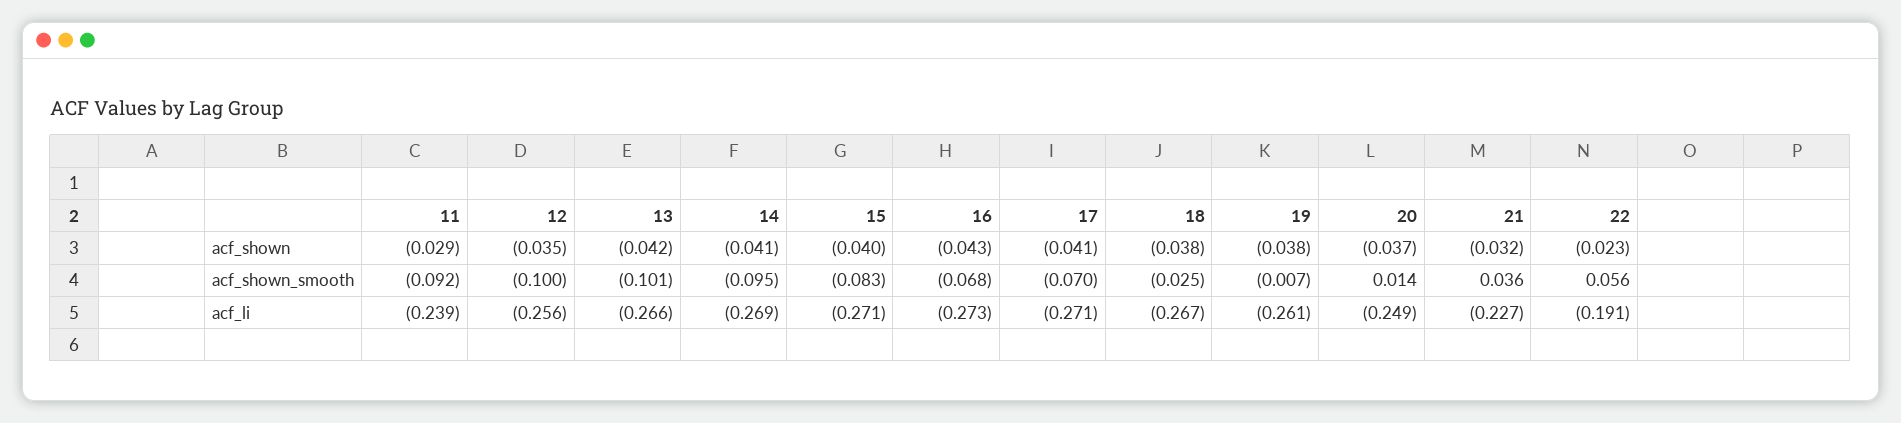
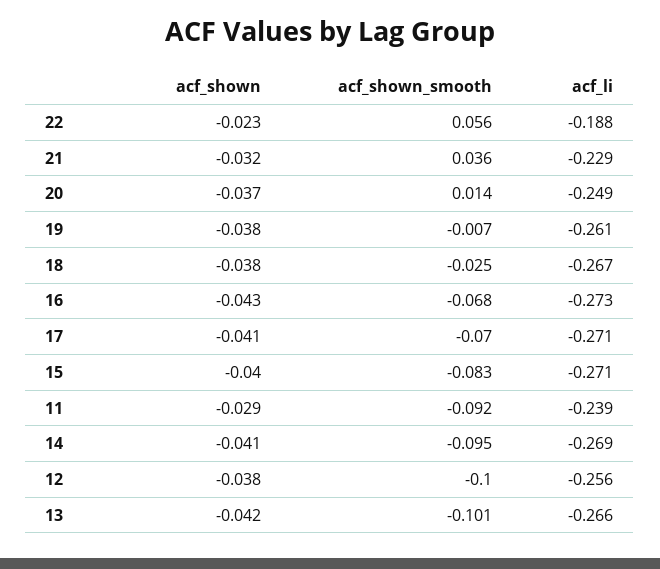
  {
    "11": {
      "acf_shown": -0.029,
      "acf_shown_smooth": -0.092,
      "acf_li": -0.239
    },
    "12": {
-     "acf_shown": -0.035,
+     "acf_shown": -0.038,
      "acf_shown_smooth": -0.1,
      "acf_li": -0.256
    },
    "13": {
      "acf_shown": -0.042,
      "acf_shown_smooth": -0.101,
      "acf_li": -0.266
    },
    "14": {
      "acf_shown": -0.041,
      "acf_shown_smooth": -0.095,
      "acf_li": -0.269
    },
    "15": {
      "acf_shown": -0.04,
      "acf_shown_smooth": -0.083,
      "acf_li": -0.271
    },
    "16": {
      "acf_shown": -0.043,
      "acf_shown_smooth": -0.068,
      "acf_li": -0.273
    },
    "17": {
      "acf_shown": -0.041,
      "acf_shown_smooth": -0.07,
      "acf_li": -0.271
    },
    "18": {
      "acf_shown": -0.038,
      "acf_shown_smooth": -0.025,
      "acf_li": -0.267
    },
    "19": {
      "acf_shown": -0.038,
      "acf_shown_smooth": -0.007,
      "acf_li": -0.261
    },
    "20": {
      "acf_shown": -0.037,
      "acf_shown_smooth": 0.014,
      "acf_li": -0.249
    },
    "21": {
      "acf_shown": -0.032,
      "acf_shown_smooth": 0.036,
-     "acf_li": -0.227
+     "acf_li": -0.229
    },
    "22": {
      "acf_shown": -0.023,
      "acf_shown_smooth": 0.056,
-     "acf_li": -0.191
+     "acf_li": -0.188
    }
  }

